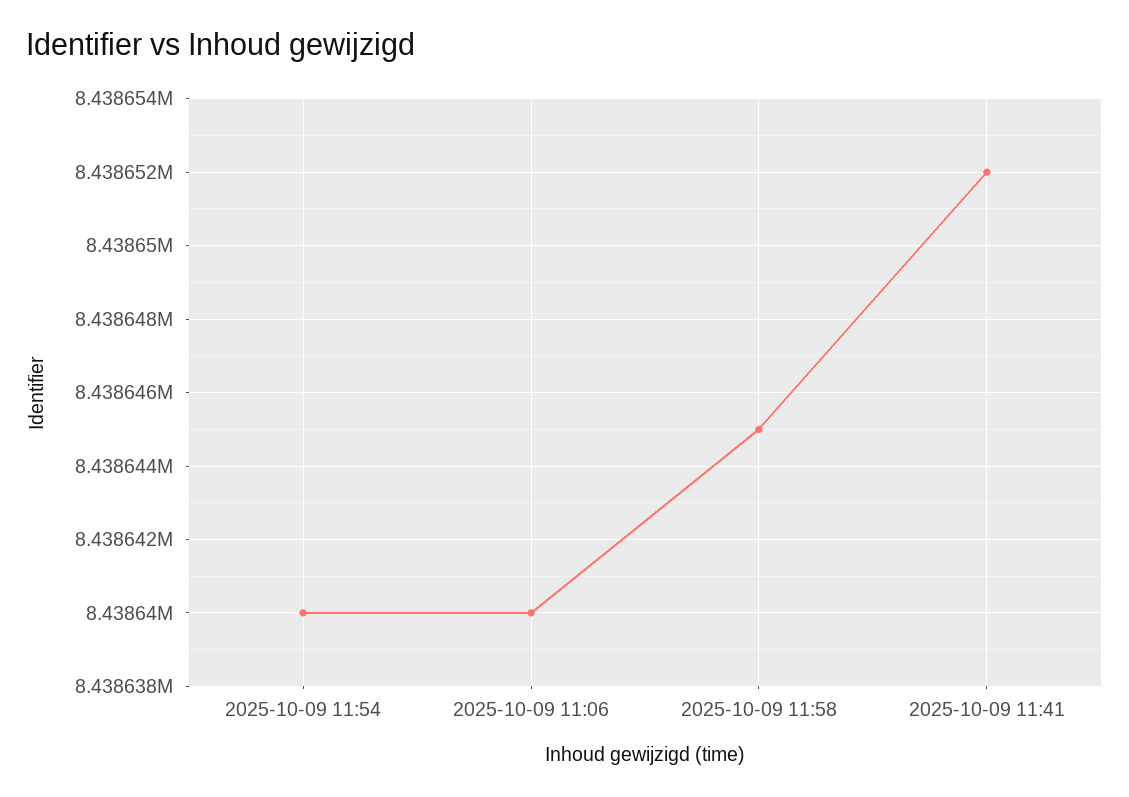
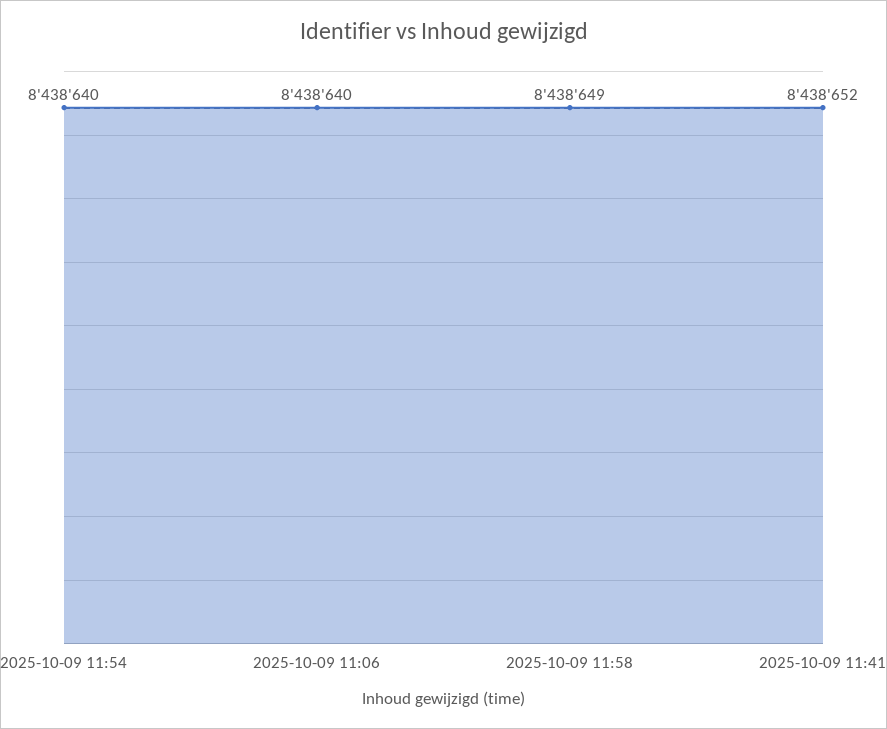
  {
    "2025-10-09 11:54": 8438640,
    "2025-10-09 11:06": 8438640,
-   "2025-10-09 11:58": 8438645,
+   "2025-10-09 11:58": 8438649,
    "2025-10-09 11:41": 8438652
  }

